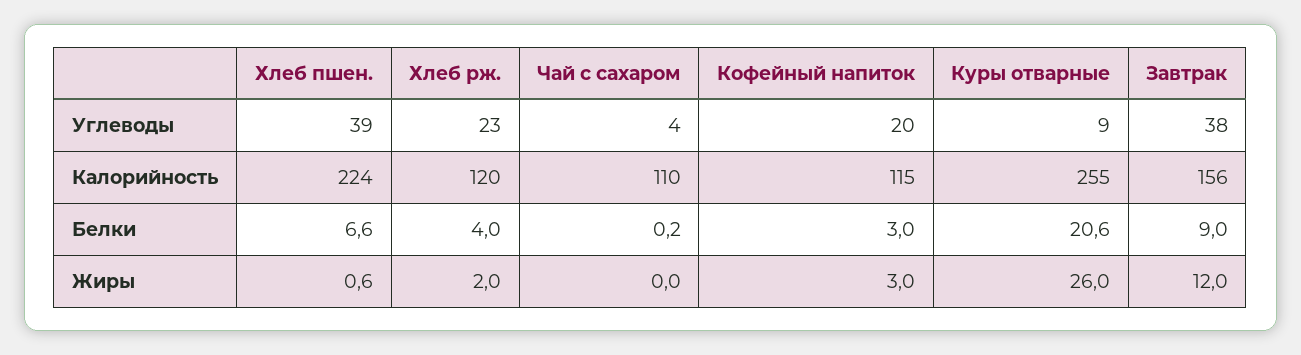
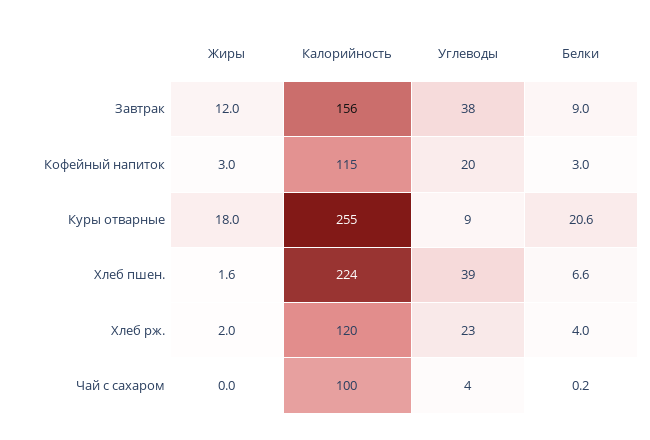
  {
    "Хлеб пшен.": {
      "Углеводы": 39,
      "Калорийность": 224,
      "Белки": 6.6,
-     "Жиры": 0.6
+     "Жиры": 1.6
    },
    "Хлеб рж.": {
      "Углеводы": 23,
      "Калорийность": 120,
      "Белки": 4,
      "Жиры": 2
    },
    "Чай с сахаром": {
      "Углеводы": 4,
-     "Калорийность": 110,
+     "Калорийность": 100,
      "Белки": 0.2,
      "Жиры": 0
    },
    "Кофейный напиток": {
      "Углеводы": 20,
      "Калорийность": 115,
      "Белки": 3,
      "Жиры": 3
    },
    "Куры отварные": {
      "Углеводы": 9,
      "Калорийность": 255,
      "Белки": 20.6,
-     "Жиры": 26
+     "Жиры": 18
    },
    "Завтрак": {
      "Углеводы": 38,
      "Калорийность": 156,
      "Белки": 9,
      "Жиры": 12
    }
  }

